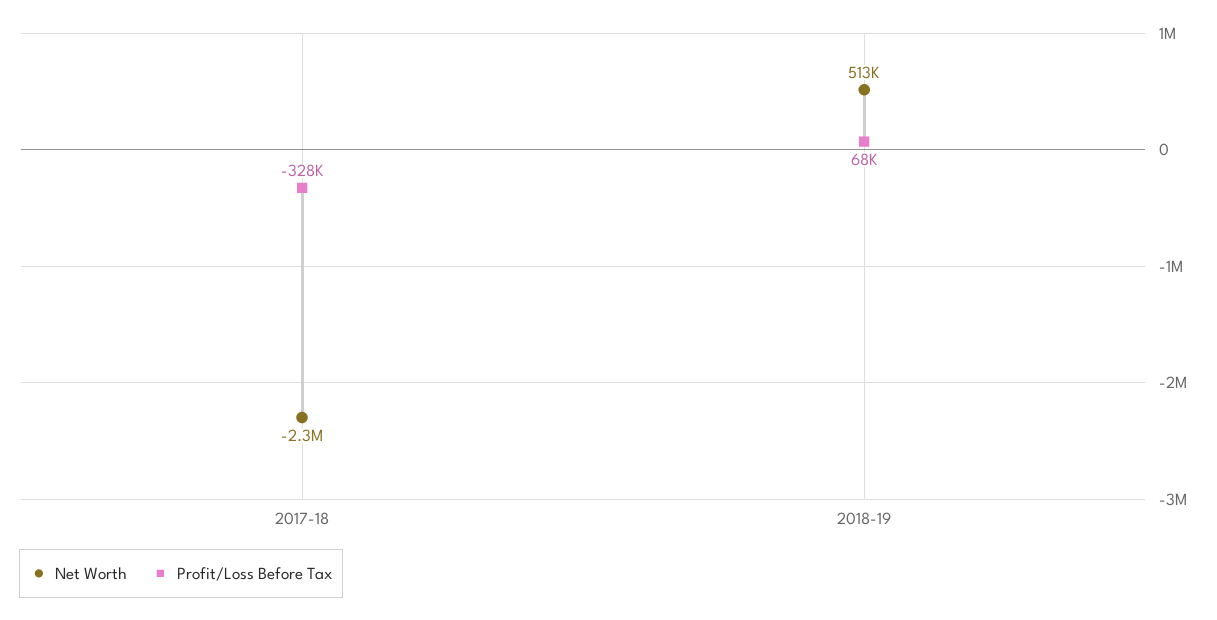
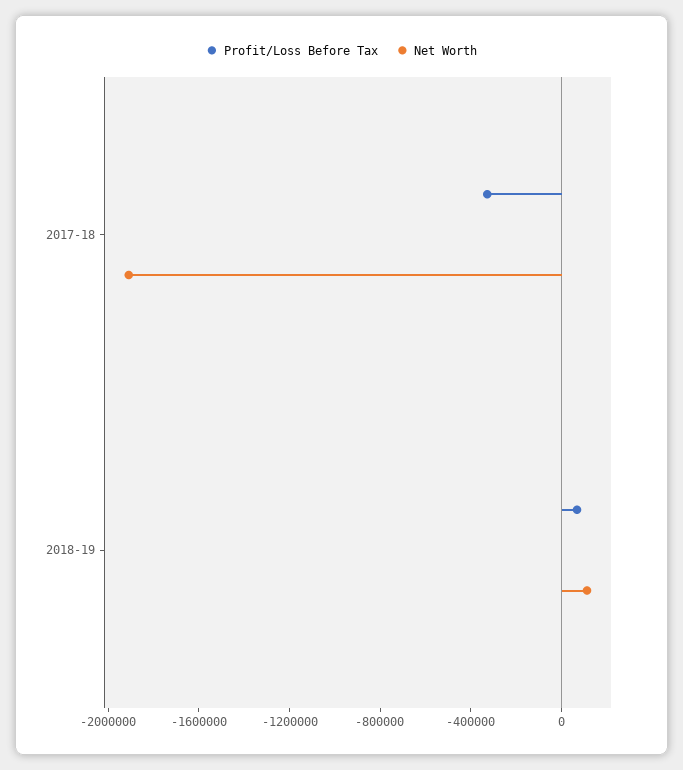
  {
    "Net Worth": {
-     "2017-18": -2300000,
+     "2017-18": -1900000,
-     "2018-19": 513000
+     "2018-19": 100000
    },
    "Profit/Loss Before Tax": {
      "2017-18": -328000,
      "2018-19": 68000
    }
  }

